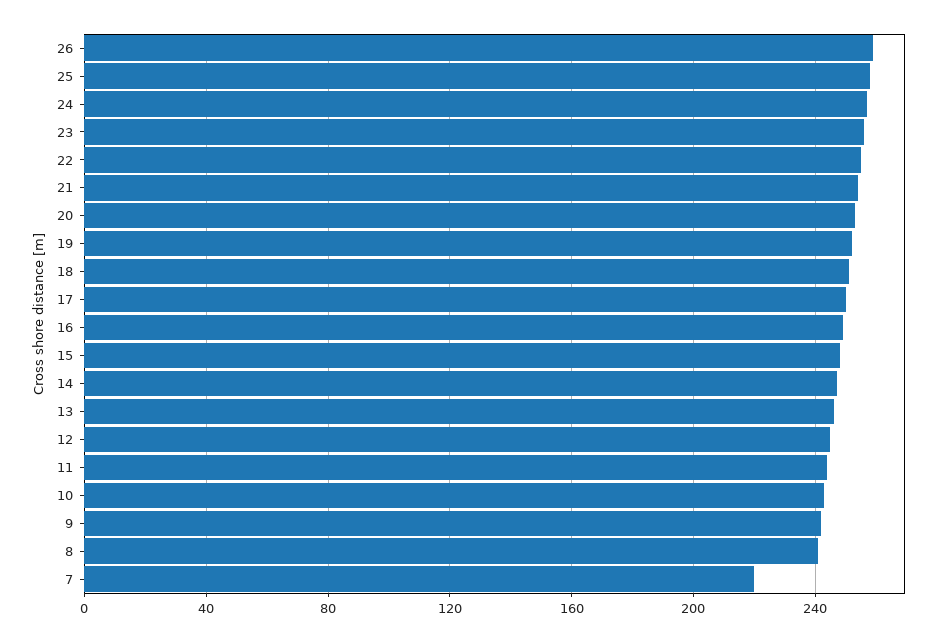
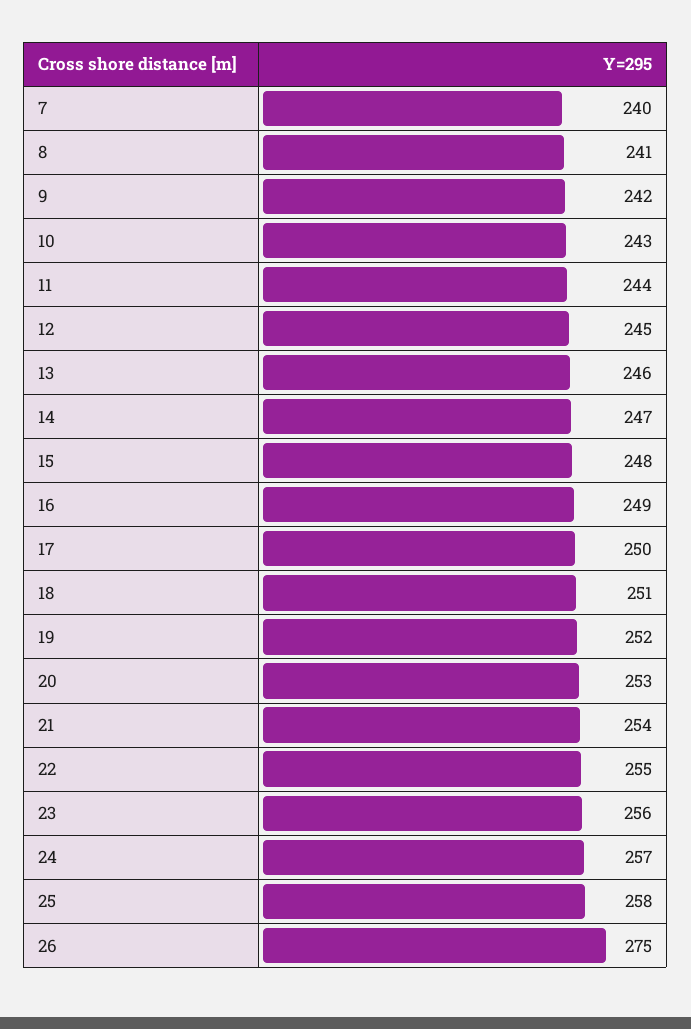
  {
-   "26": 260,
+   "26": 275,
    "25": 258,
    "24": 257,
    "23": 256,
    "22": 255,
    "21": 254,
    "20": 253,
    "19": 252,
    "18": 251,
    "17": 250,
    "16": 249,
    "15": 248,
    "14": 247,
    "13": 246,
    "12": 245,
    "11": 244,
    "10": 243,
    "9": 242,
    "8": 241,
-   "7": 220
+   "7": 240
  }

